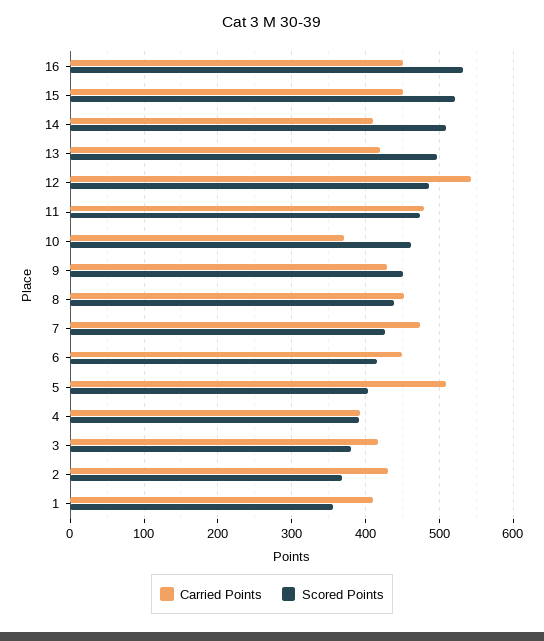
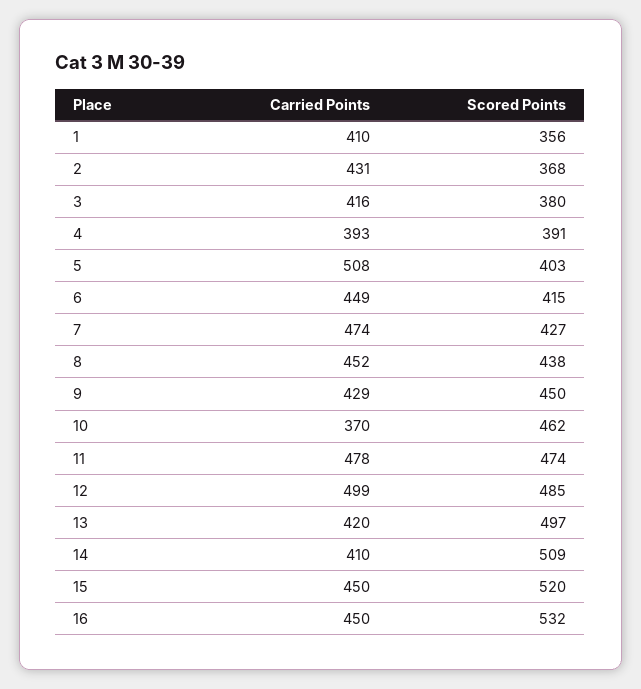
  {
    "Carried Points": {
      "16": 450,
      "15": 450,
      "14": 410,
      "13": 420,
-     "12": 540,
+     "12": 499,
      "11": 478,
      "10": 370,
      "9": 429,
      "8": 452,
      "7": 474,
      "6": 449,
      "5": 508,
      "4": 393,
      "3": 416,
      "2": 431,
      "1": 410
    },
    "Scored Points": {
      "16": 532,
      "15": 520,
      "14": 509,
      "13": 497,
      "12": 485,
      "11": 474,
      "10": 462,
      "9": 450,
      "8": 438,
      "7": 427,
      "6": 415,
      "5": 403,
      "4": 391,
      "3": 380,
      "2": 368,
      "1": 356
    }
  }

